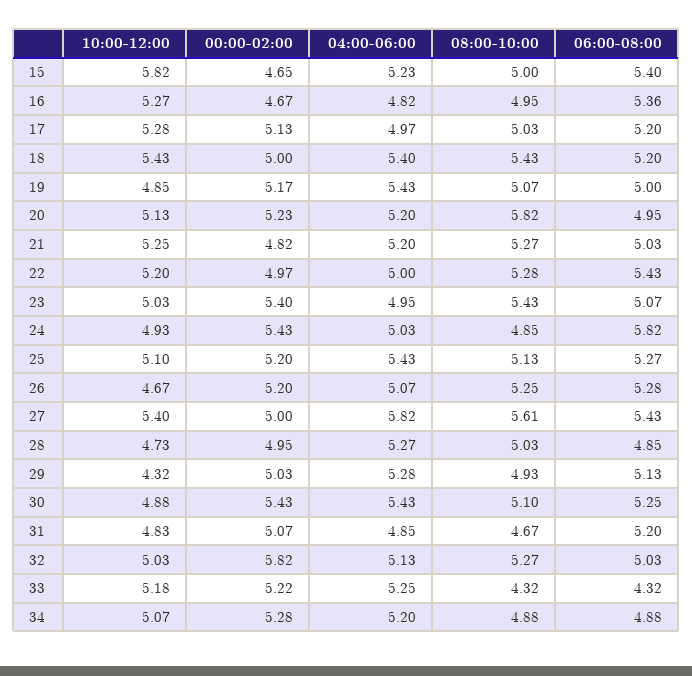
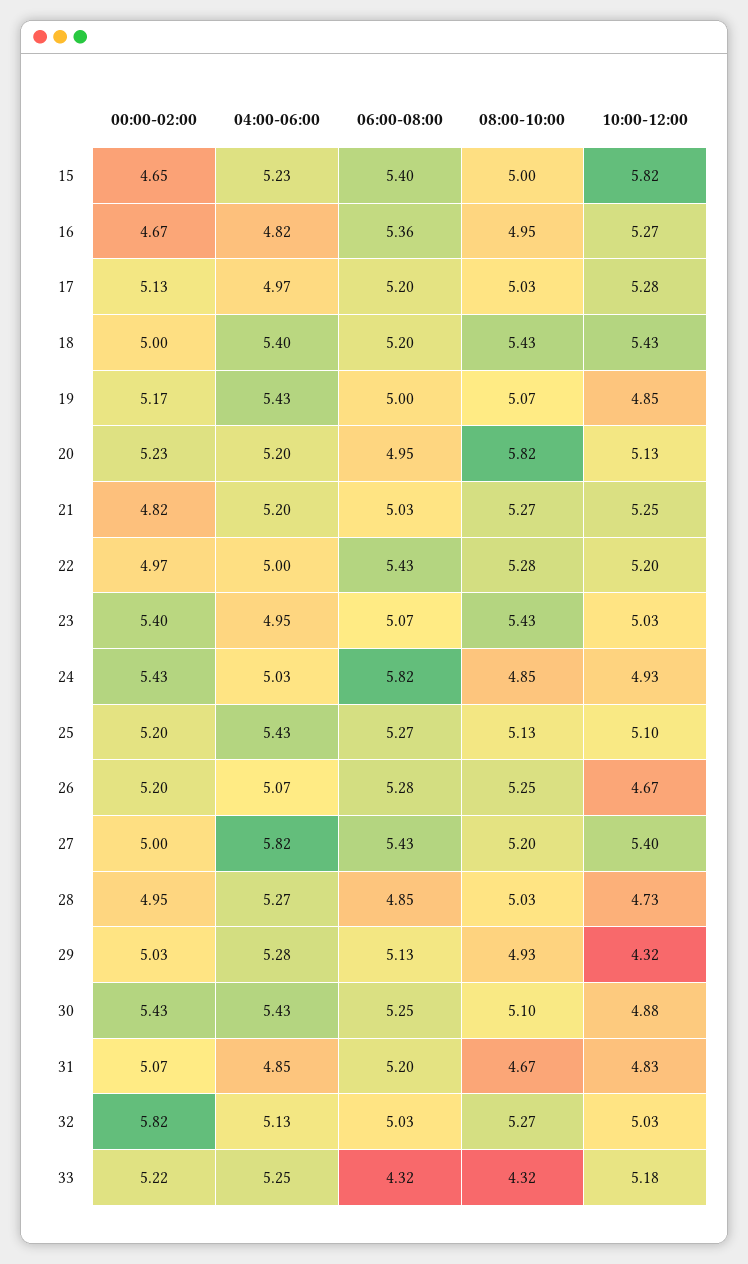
  {
    "10:00-12:00": {
      "15": 5.82,
      "16": 5.27,
      "17": 5.28,
      "18": 5.43,
      "19": 4.85,
      "20": 5.13,
      "21": 5.25,
      "22": 5.2,
      "23": 5.03,
      "24": 4.93,
      "25": 5.1,
      "26": 4.67,
      "27": 5.4,
      "28": 4.73,
      "29": 4.32,
      "30": 4.88,
      "31": 4.83,
      "32": 5.03,
-     "33": 5.18,
+     "33": 5.18
-     "34": 5.07
    },
    "00:00-02:00": {
      "15": 4.65,
      "16": 4.67,
      "17": 5.13,
      "18": 5,
      "19": 5.17,
      "20": 5.23,
      "21": 4.82,
      "22": 4.97,
      "23": 5.4,
      "24": 5.43,
      "25": 5.2,
      "26": 5.2,
      "27": 5,
      "28": 4.95,
      "29": 5.03,
      "30": 5.43,
      "31": 5.07,
      "32": 5.82,
-     "33": 5.22,
+     "33": 5.22
-     "34": 5.28
    },
    "04:00-06:00": {
      "15": 5.23,
      "16": 4.82,
      "17": 4.97,
      "18": 5.4,
      "19": 5.43,
      "20": 5.2,
      "21": 5.2,
      "22": 5,
      "23": 4.95,
      "24": 5.03,
      "25": 5.43,
      "26": 5.07,
      "27": 5.82,
      "28": 5.27,
      "29": 5.28,
      "30": 5.43,
      "31": 4.85,
      "32": 5.13,
-     "33": 5.25,
+     "33": 5.25
-     "34": 5.2
    },
    "08:00-10:00": {
      "15": 5,
      "16": 4.95,
      "17": 5.03,
      "18": 5.43,
      "19": 5.07,
      "20": 5.82,
      "21": 5.27,
      "22": 5.28,
      "23": 5.43,
      "24": 4.85,
      "25": 5.13,
      "26": 5.25,
-     "27": 5.61,
+     "27": 5.2,
      "28": 5.03,
      "29": 4.93,
      "30": 5.1,
      "31": 4.67,
      "32": 5.27,
-     "33": 4.32,
+     "33": 4.32
-     "34": 4.88
    },
    "06:00-08:00": {
      "15": 5.4,
      "16": 5.36,
      "17": 5.2,
      "18": 5.2,
      "19": 5,
      "20": 4.95,
      "21": 5.03,
      "22": 5.43,
      "23": 5.07,
      "24": 5.82,
      "25": 5.27,
      "26": 5.28,
      "27": 5.43,
      "28": 4.85,
      "29": 5.13,
      "30": 5.25,
      "31": 5.2,
      "32": 5.03,
-     "33": 4.32,
+     "33": 4.32
-     "34": 4.88
    }
  }

